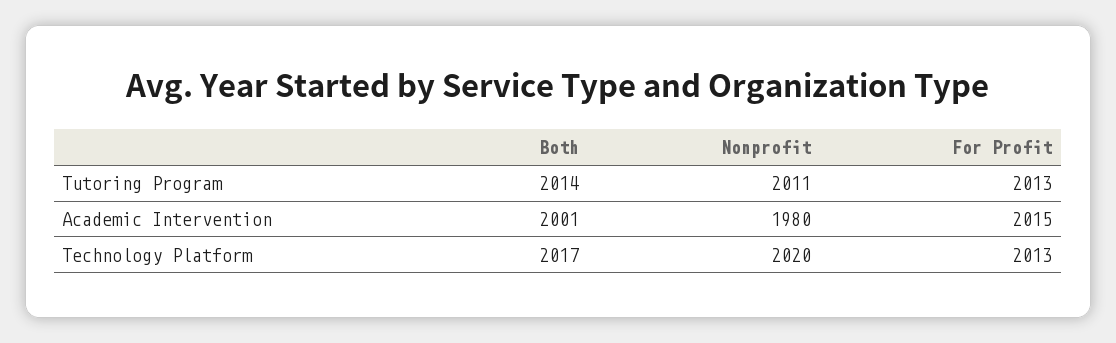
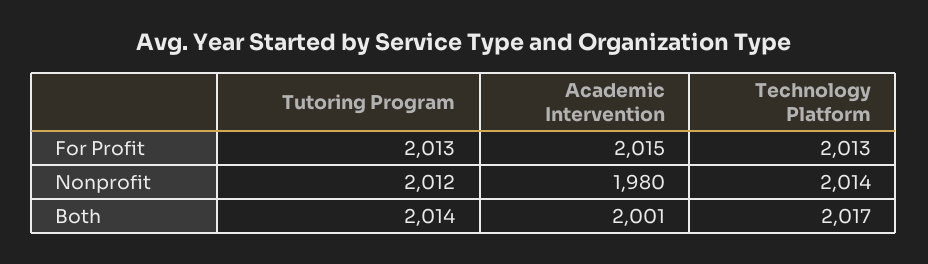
  {
    "Both": {
      "Tutoring Program": 2014,
      "Academic Intervention": 2001,
      "Technology Platform": 2017
    },
    "Nonprofit": {
-     "Tutoring Program": 2011,
+     "Tutoring Program": 2012,
      "Academic Intervention": 1980,
-     "Technology Platform": 2020
+     "Technology Platform": 2014
    },
    "For Profit": {
      "Tutoring Program": 2013,
      "Academic Intervention": 2015,
      "Technology Platform": 2013
    }
  }

